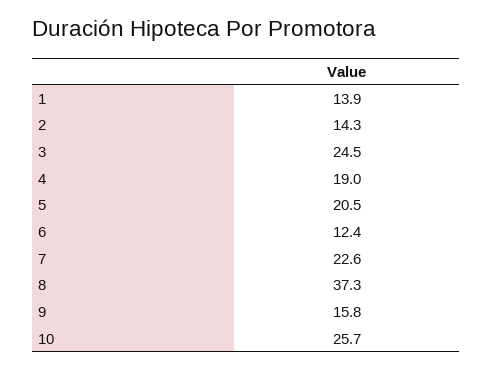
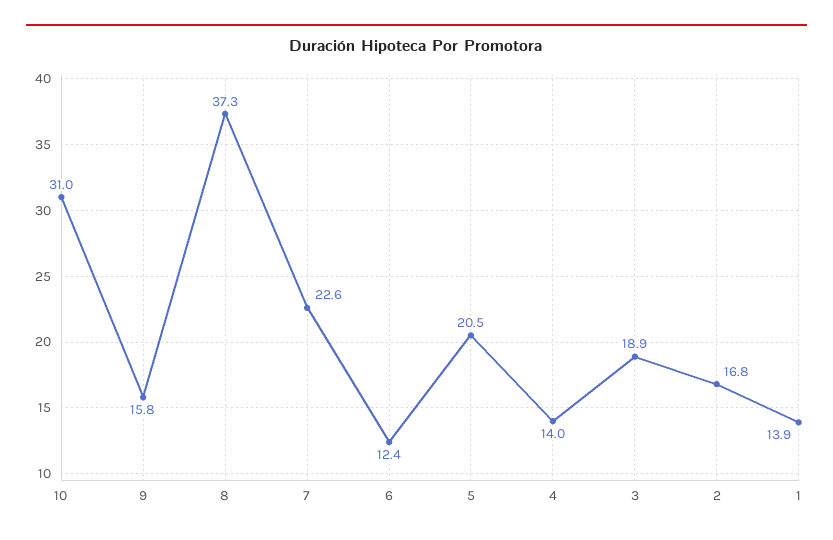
  {
    "1": 13.9,
-   "2": 14.3,
+   "2": 16.8,
-   "3": 24.5,
+   "3": 18.9,
-   "4": 19,
+   "4": 14,
    "5": 20.5,
    "6": 12.4,
    "7": 22.6,
    "8": 37.3,
    "9": 15.8,
-   "10": 25.7
+   "10": 31
  }

